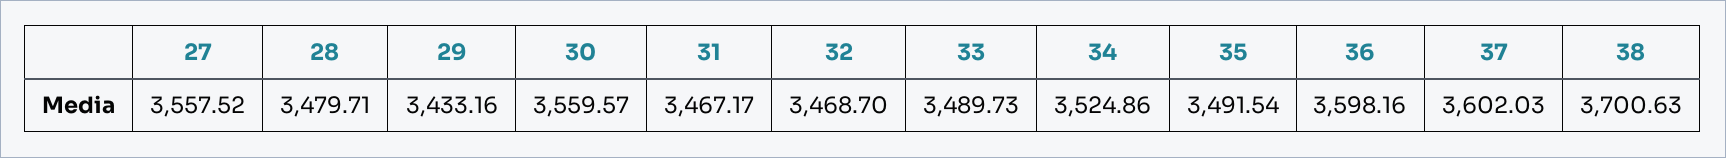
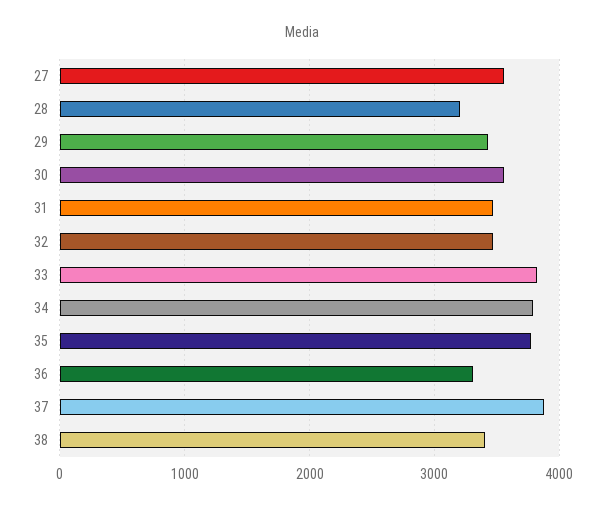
  {
    "27": 3557.52,
-   "28": 3479.71,
+   "28": 3200,
    "29": 3433.16,
    "30": 3559.57,
    "31": 3467.17,
    "32": 3468.7,
-   "33": 3489.73,
+   "33": 3800,
-   "34": 3524.86,
+   "34": 3800,
-   "35": 3491.54,
+   "35": 3800,
-   "36": 3598.16,
+   "36": 3300,
-   "37": 3602.03,
+   "37": 3900,
-   "38": 3700.63
+   "38": 3400
  }

